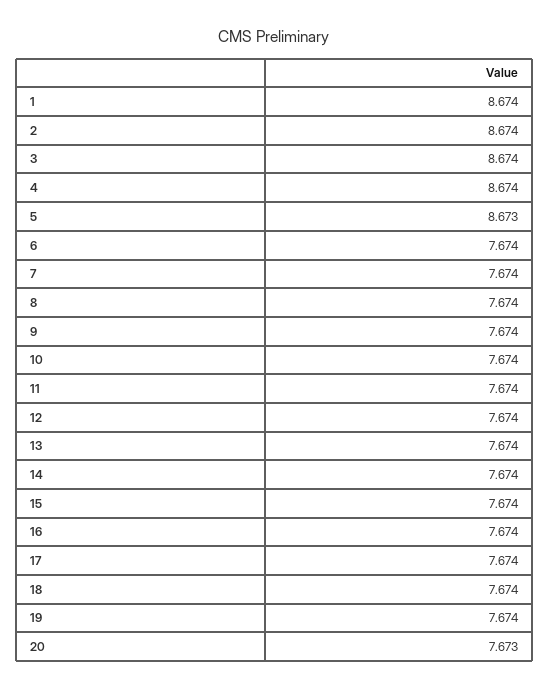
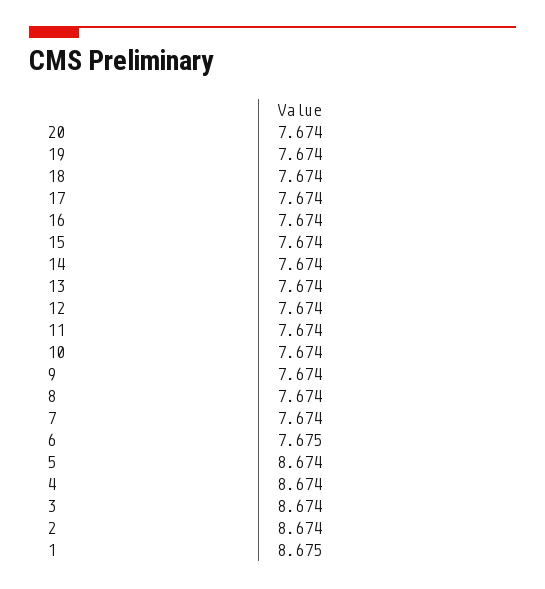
  {
-   "1": 8.674,
+   "1": 8.675,
    "2": 8.674,
    "3": 8.674,
    "4": 8.674,
-   "5": 8.673,
+   "5": 8.674,
-   "6": 7.674,
+   "6": 7.675,
    "7": 7.674,
    "8": 7.674,
    "9": 7.674,
    "10": 7.674,
    "11": 7.674,
    "12": 7.674,
    "13": 7.674,
    "14": 7.674,
    "15": 7.674,
    "16": 7.674,
    "17": 7.674,
    "18": 7.674,
    "19": 7.674,
-   "20": 7.673
+   "20": 7.674
  }

